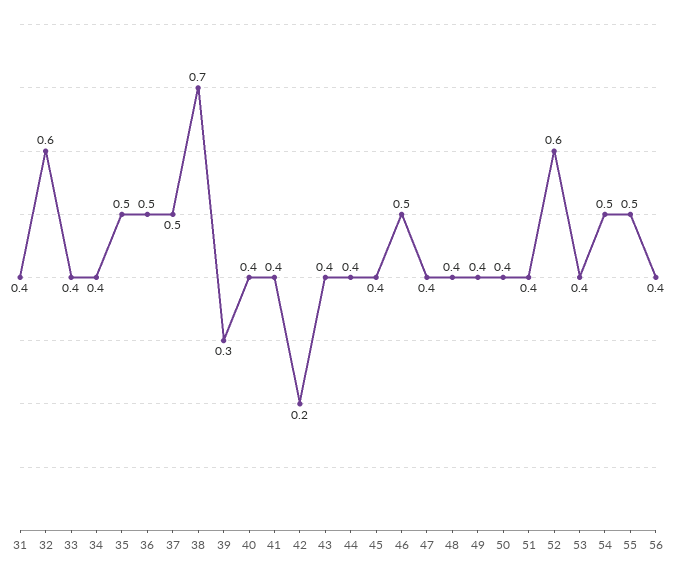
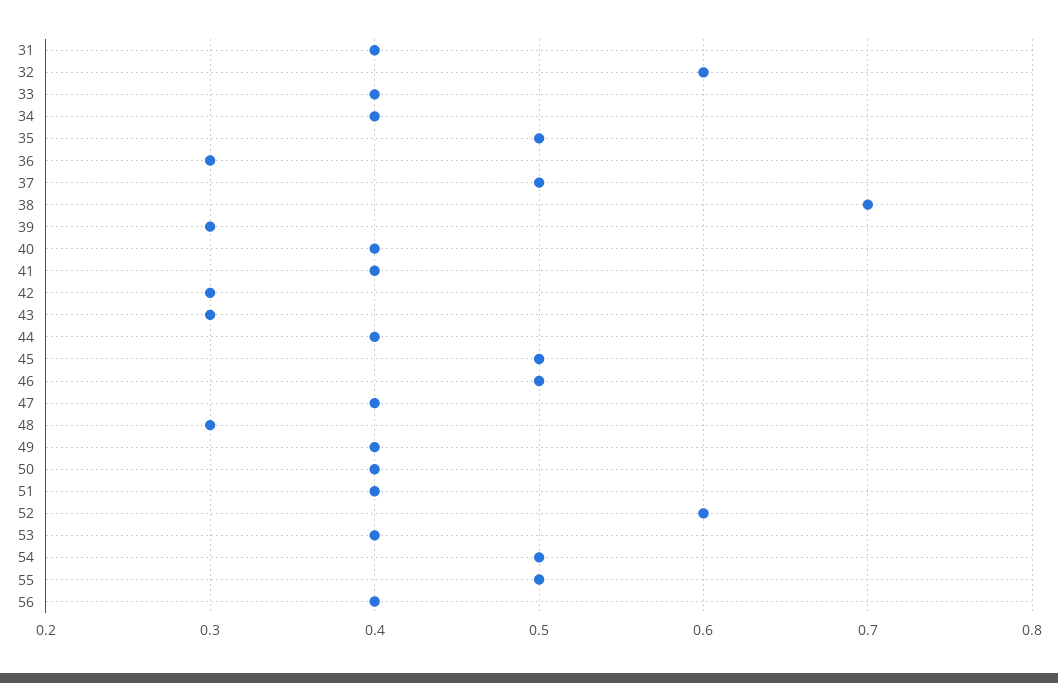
  {
    "31": 0.4,
    "32": 0.6,
    "33": 0.4,
    "34": 0.4,
    "35": 0.5,
-   "36": 0.5,
+   "36": 0.3,
    "37": 0.5,
    "38": 0.7,
    "39": 0.3,
    "40": 0.4,
    "41": 0.4,
-   "42": 0.2,
+   "42": 0.3,
-   "43": 0.4,
+   "43": 0.3,
    "44": 0.4,
-   "45": 0.4,
+   "45": 0.5,
    "46": 0.5,
    "47": 0.4,
-   "48": 0.4,
+   "48": 0.3,
    "49": 0.4,
    "50": 0.4,
    "51": 0.4,
    "52": 0.6,
    "53": 0.4,
    "54": 0.5,
    "55": 0.5,
    "56": 0.4
  }

